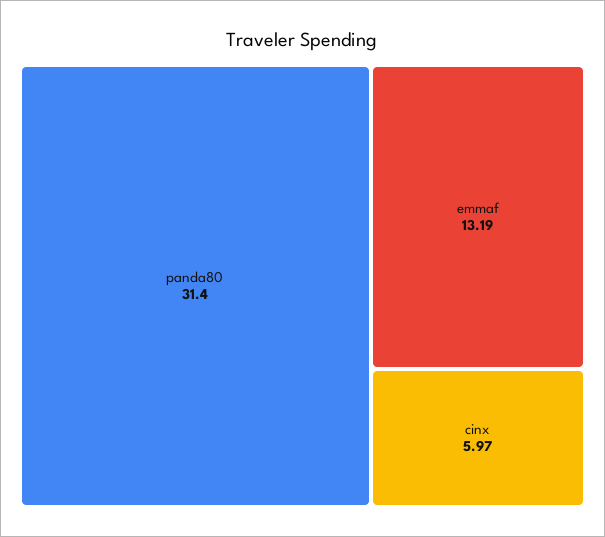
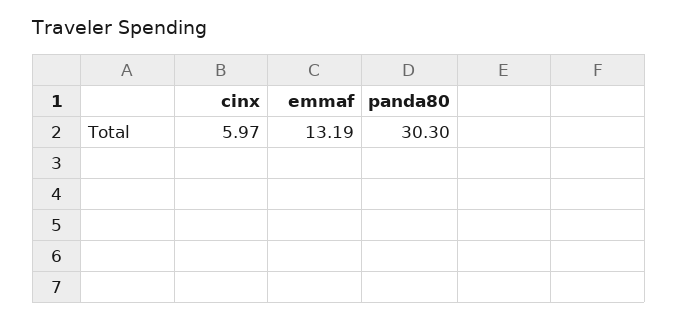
  {
-   "panda80": 31.4,
+   "panda80": 30.3,
    "emmaf": 13.19,
    "cinx": 5.97
  }

